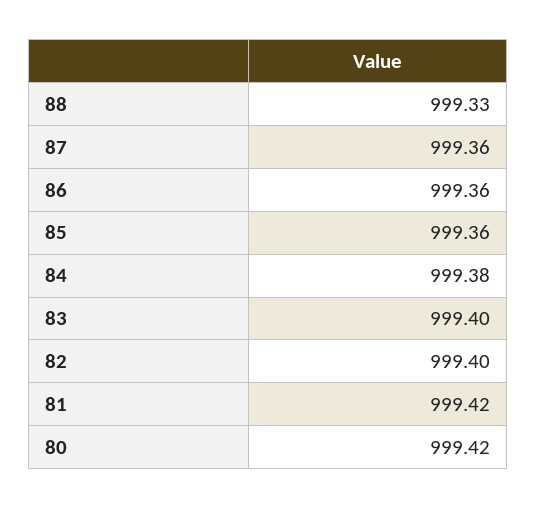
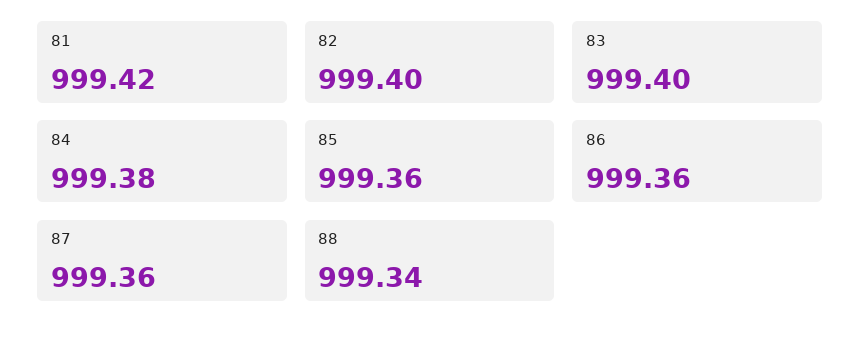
  {
-   "88": 999.33,
+   "88": 999.34,
    "87": 999.36,
    "86": 999.36,
    "85": 999.36,
    "84": 999.38,
    "83": 999.4,
    "82": 999.4,
-   "81": 999.42,
+   "81": 999.42
-   "80": 999.42
  }

